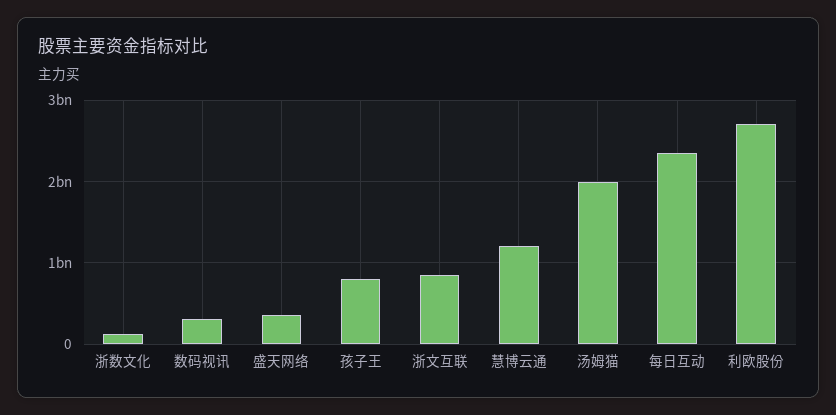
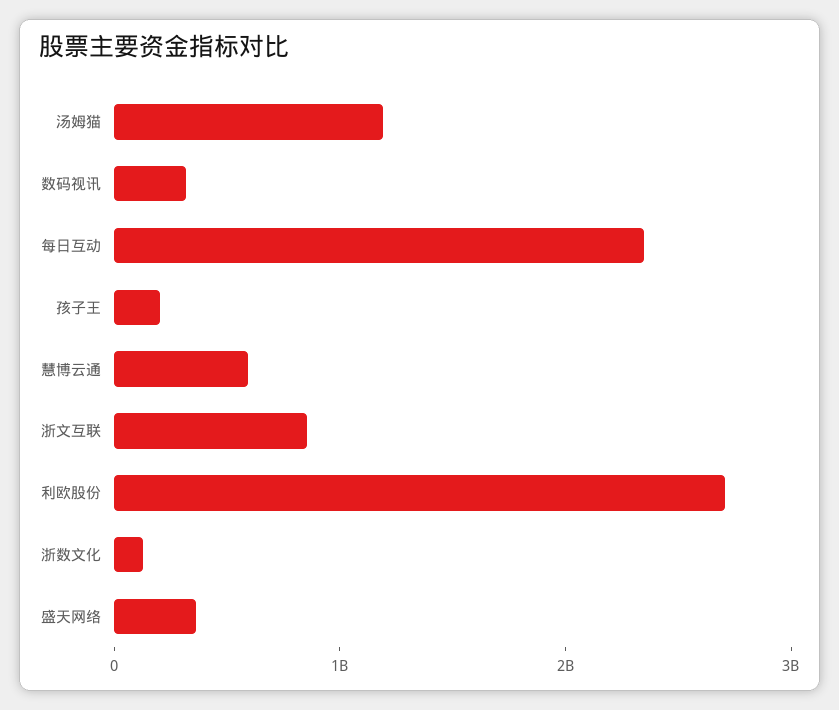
  {
    "浙数文化": 100000000,
    "数码视讯": 300000000,
    "盛天网络": 400000000,
-   "孩子王": 800000000,
+   "孩子王": 200000000,
    "浙文互联": 900000000,
-   "慧博云通": 1200000000,
+   "慧博云通": 600000000,
-   "汤姆猫": 2000000000,
+   "汤姆猫": 1200000000,
    "每日互动": 2300000000,
    "利欧股份": 2700000000
  }

